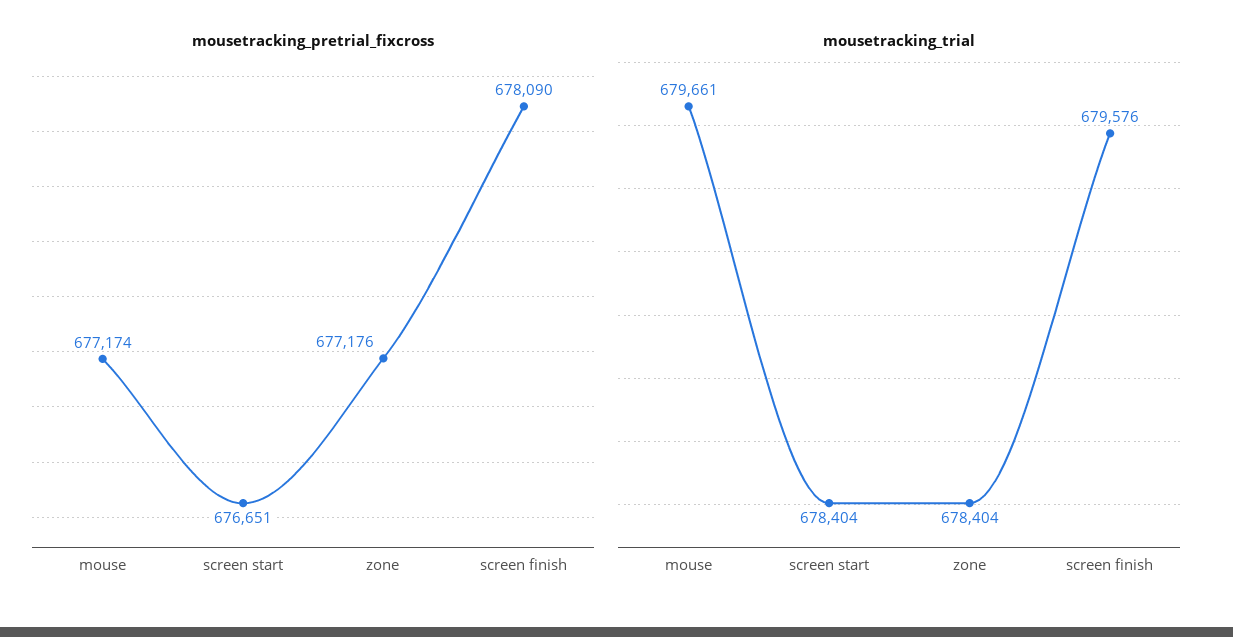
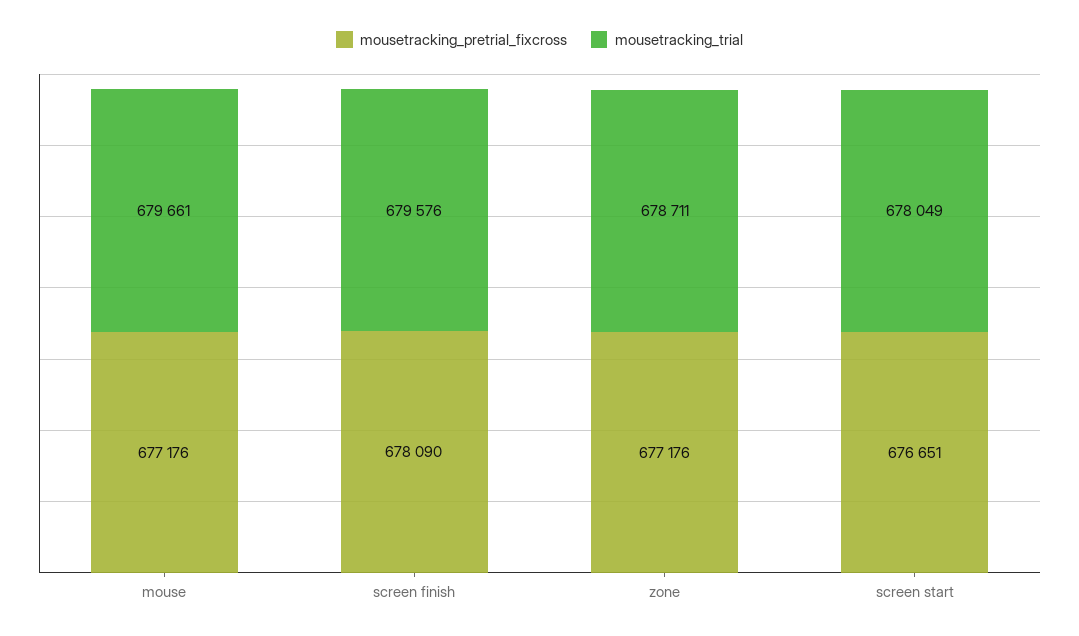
  {
    "mousetracking_pretrial_fixcross": {
-     "mouse": 677174,
+     "mouse": 677176,
      "screen start": 676651,
      "zone": 677176,
      "screen finish": 678090
    },
    "mousetracking_trial": {
      "mouse": 679661,
-     "screen start": 678404,
+     "screen start": 678049,
-     "zone": 678404,
+     "zone": 678711,
      "screen finish": 679576
    }
  }

